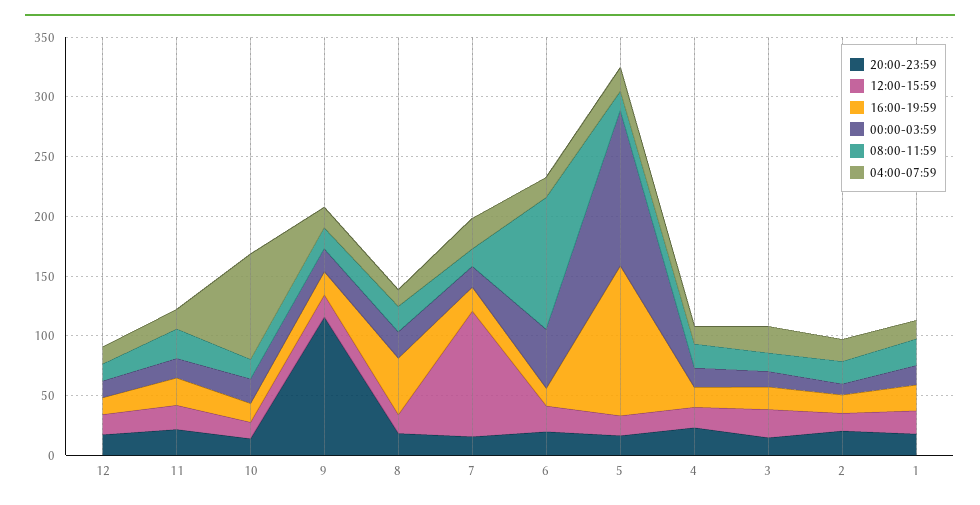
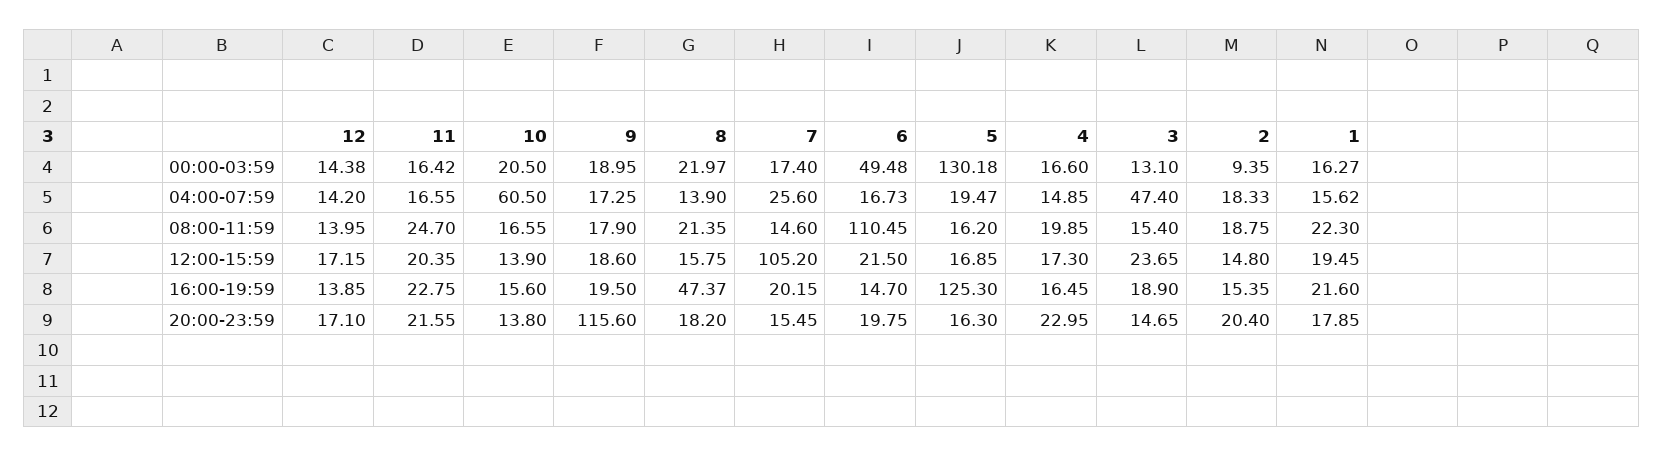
  {
    "20:00-23:59": {
      "12": 17.1,
      "11": 21.55,
      "10": 13.8,
      "9": 115.6,
      "8": 18.2,
      "7": 15.45,
      "6": 19.75,
      "5": 16.3,
      "4": 22.95,
      "3": 14.65,
      "2": 20.4,
      "1": 17.85
    },
    "12:00-15:59": {
      "12": 17.15,
      "11": 20.35,
      "10": 13.9,
      "9": 18.6,
      "8": 15.75,
      "7": 105.2,
      "6": 21.5,
      "5": 16.85,
      "4": 17.3,
      "3": 23.65,
      "2": 14.8,
      "1": 19.45
    },
    "16:00-19:59": {
      "12": 13.85,
      "11": 22.75,
      "10": 15.6,
      "9": 19.5,
      "8": 47.37,
      "7": 20.15,
      "6": 14.7,
      "5": 125.3,
      "4": 16.45,
      "3": 18.9,
      "2": 15.35,
      "1": 21.6
    },
    "00:00-03:59": {
      "12": 14.38,
      "11": 16.42,
      "10": 20.5,
      "9": 18.95,
      "8": 21.97,
      "7": 17.4,
      "6": 49.48,
      "5": 130.18,
      "4": 16.6,
      "3": 13.1,
      "2": 9.35,
      "1": 16.27
    },
    "08:00-11:59": {
      "12": 13.95,
      "11": 24.7,
      "10": 16.55,
      "9": 17.9,
      "8": 21.35,
      "7": 14.6,
      "6": 110.45,
      "5": 16.2,
      "4": 19.85,
      "3": 15.4,
      "2": 18.75,
      "1": 22.3
    },
    "04:00-07:59": {
      "12": 14.2,
      "11": 16.55,
-     "10": 90,
+     "10": 60.5,
      "9": 17.25,
      "8": 13.9,
      "7": 25.6,
      "6": 16.73,
      "5": 19.47,
      "4": 14.85,
-     "3": 20,
+     "3": 47.4,
      "2": 18.33,
      "1": 15.62
    }
  }

